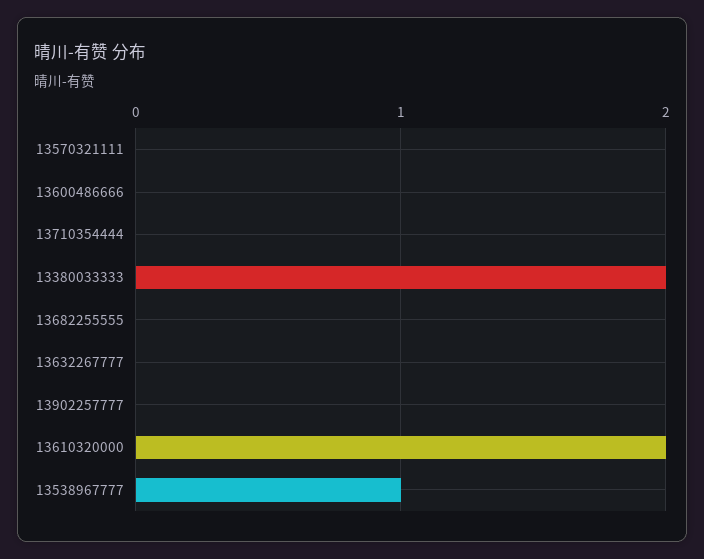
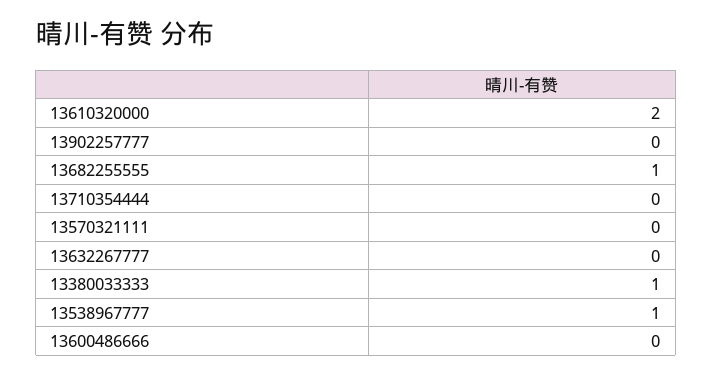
  {
    "13570321111": 0,
    "13600486666": 0,
    "13710354444": 0,
-   "13380033333": 2,
+   "13380033333": 1,
-   "13682255555": 0,
+   "13682255555": 1,
    "13632267777": 0,
    "13902257777": 0,
    "13610320000": 2,
    "13538967777": 1
  }

